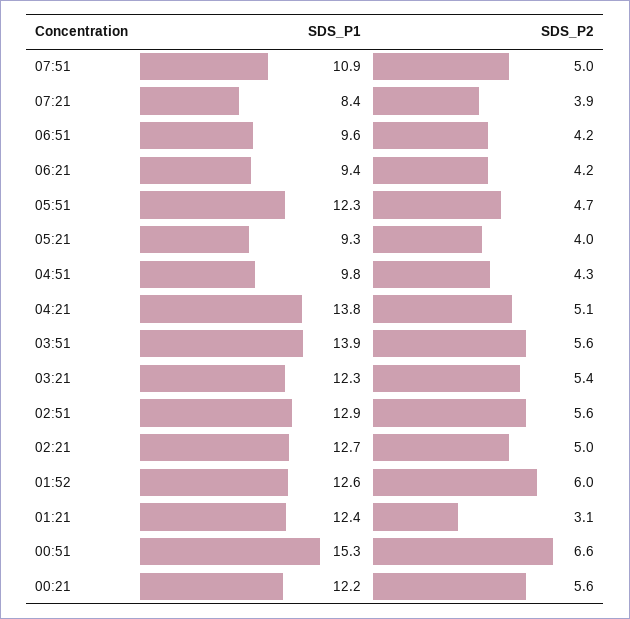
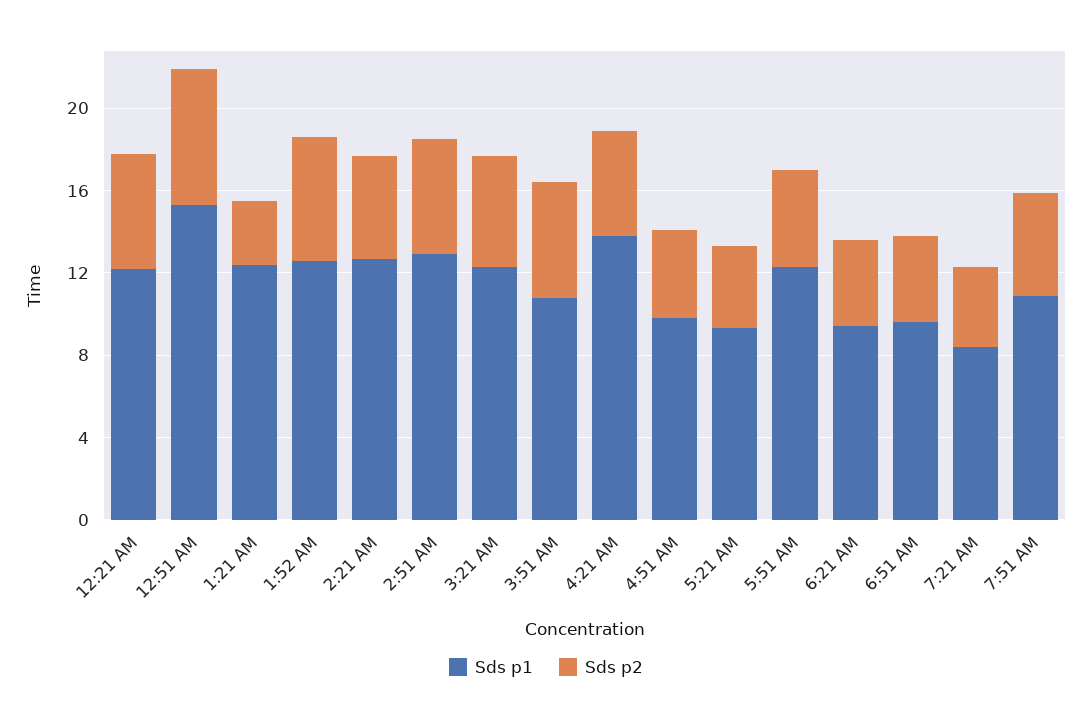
  {
    "SDS_P1": {
      "07:51": 10.9,
      "07:21": 8.4,
      "06:51": 9.6,
      "06:21": 9.4,
      "05:51": 12.3,
      "05:21": 9.3,
      "04:51": 9.8,
      "04:21": 13.8,
-     "03:51": 13.9,
+     "03:51": 11,
      "03:21": 12.3,
      "02:51": 12.9,
      "02:21": 12.7,
      "01:52": 12.6,
      "01:21": 12.4,
      "00:51": 15.3,
      "00:21": 12.2
    },
    "SDS_P2": {
      "07:51": 5,
      "07:21": 3.9,
      "06:51": 4.2,
      "06:21": 4.2,
      "05:51": 4.7,
      "05:21": 4,
      "04:51": 4.3,
      "04:21": 5.1,
      "03:51": 5.6,
      "03:21": 5.4,
      "02:51": 5.6,
      "02:21": 5,
      "01:52": 6,
      "01:21": 3.1,
      "00:51": 6.6,
      "00:21": 5.6
    }
  }

